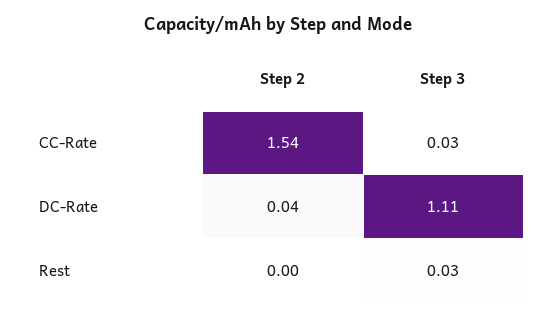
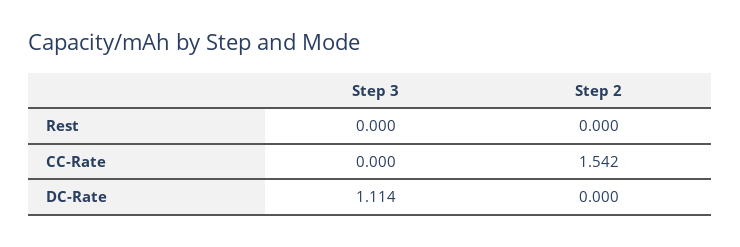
  {
    "Step 2": {
      "CC-Rate": 1.542,
-     "DC-Rate": 0.04,
+     "DC-Rate": 0,
      "Rest": 0
    },
    "Step 3": {
-     "CC-Rate": 0.03,
+     "CC-Rate": 0,
      "DC-Rate": 1.114,
-     "Rest": 0.03
+     "Rest": 0
    }
  }

